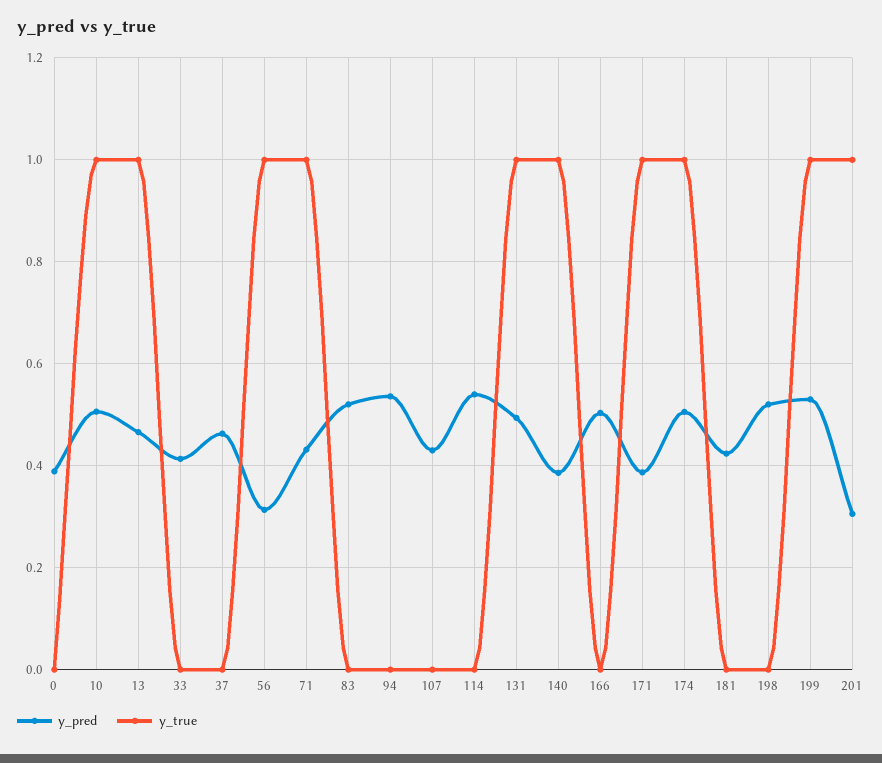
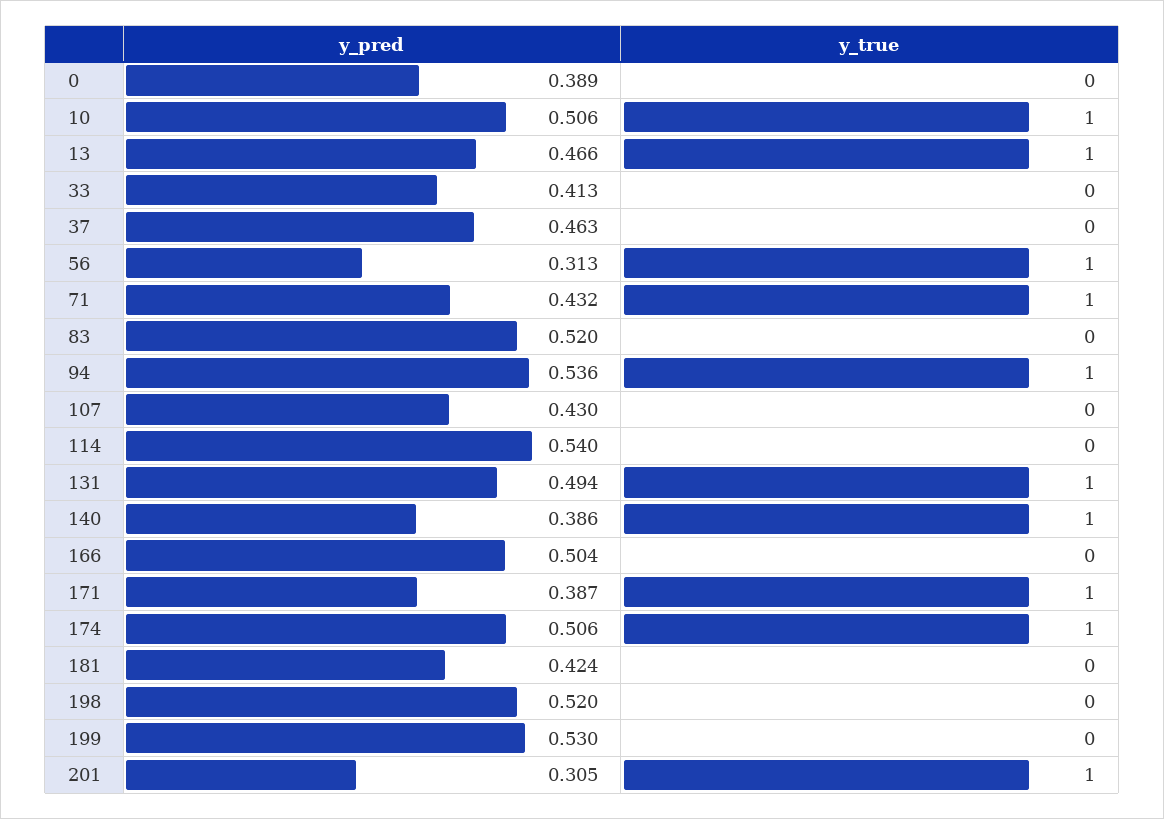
  {
    "y_pred": {
      "0": 0.389,
      "10": 0.506,
      "13": 0.466,
      "33": 0.413,
      "37": 0.463,
      "56": 0.313,
      "71": 0.432,
      "83": 0.52,
      "94": 0.536,
      "107": 0.43,
      "114": 0.54,
      "131": 0.494,
      "140": 0.386,
      "166": 0.504,
      "171": 0.387,
      "174": 0.506,
      "181": 0.424,
      "198": 0.52,
      "199": 0.53,
      "201": 0.305
    },
    "y_true": {
      "0": 0,
      "10": 1,
      "13": 1,
      "33": 0,
      "37": 0,
      "56": 1,
      "71": 1,
      "83": 0,
-     "94": 0,
+     "94": 1,
      "107": 0,
      "114": 0,
      "131": 1,
      "140": 1,
      "166": 0,
      "171": 1,
      "174": 1,
      "181": 0,
      "198": 0,
-     "199": 1,
+     "199": 0,
      "201": 1
    }
  }

